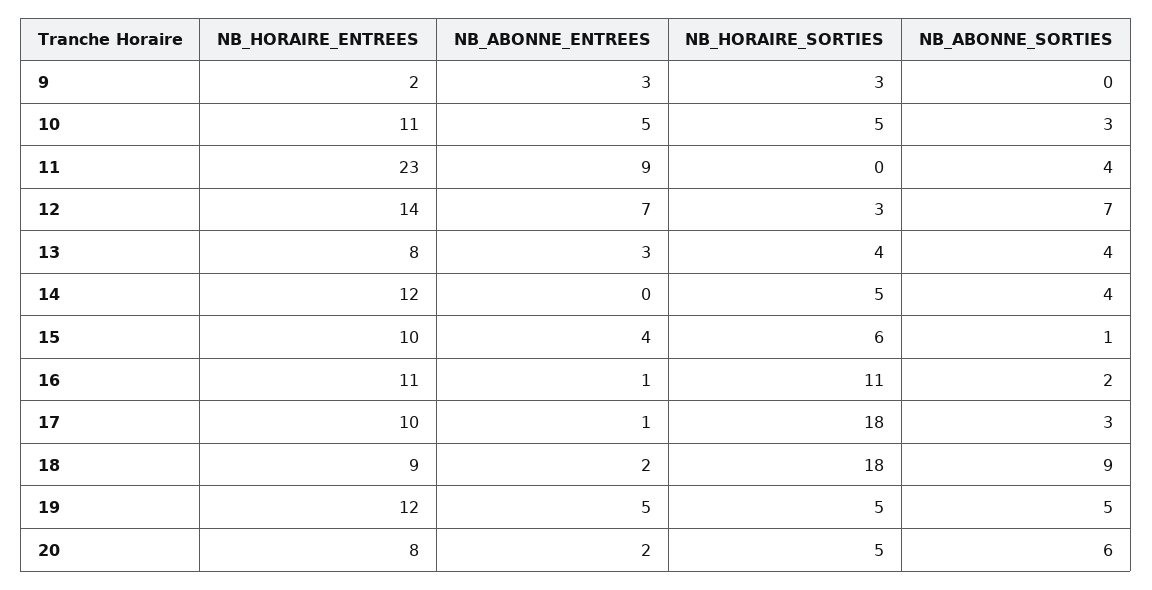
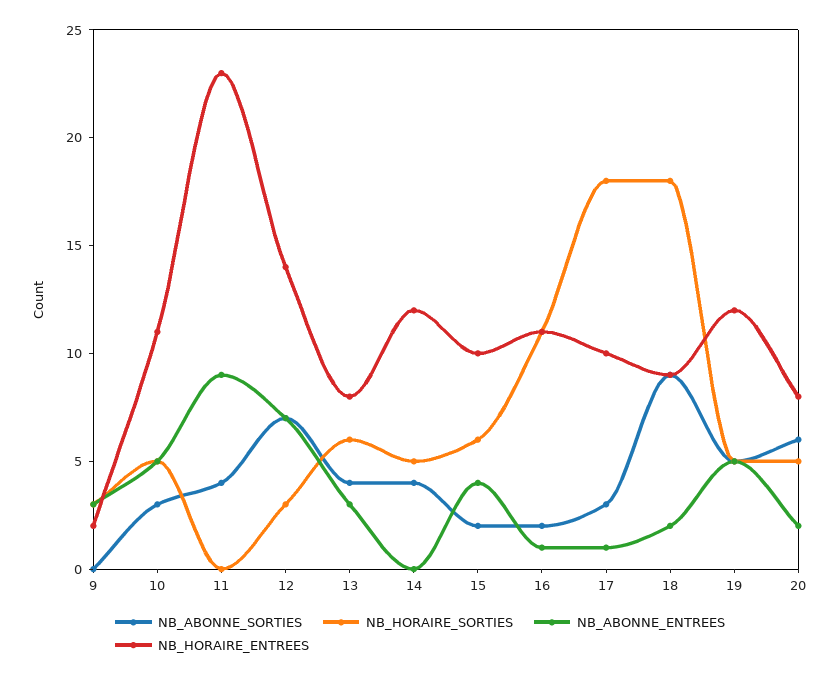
  {
    "NB_HORAIRE_ENTREES": {
      "9": 2,
      "10": 11,
      "11": 23,
      "12": 14,
      "13": 8,
      "14": 12,
      "15": 10,
      "16": 11,
      "17": 10,
      "18": 9,
      "19": 12,
      "20": 8
    },
    "NB_ABONNE_ENTREES": {
      "9": 3,
      "10": 5,
      "11": 9,
      "12": 7,
      "13": 3,
      "14": 0,
      "15": 4,
      "16": 1,
      "17": 1,
      "18": 2,
      "19": 5,
      "20": 2
    },
    "NB_HORAIRE_SORTIES": {
      "9": 3,
      "10": 5,
      "11": 0,
      "12": 3,
-     "13": 4,
+     "13": 6,
      "14": 5,
      "15": 6,
      "16": 11,
      "17": 18,
      "18": 18,
      "19": 5,
      "20": 5
    },
    "NB_ABONNE_SORTIES": {
      "9": 0,
      "10": 3,
      "11": 4,
      "12": 7,
      "13": 4,
      "14": 4,
-     "15": 1,
+     "15": 2,
      "16": 2,
      "17": 3,
      "18": 9,
      "19": 5,
      "20": 6
    }
  }

